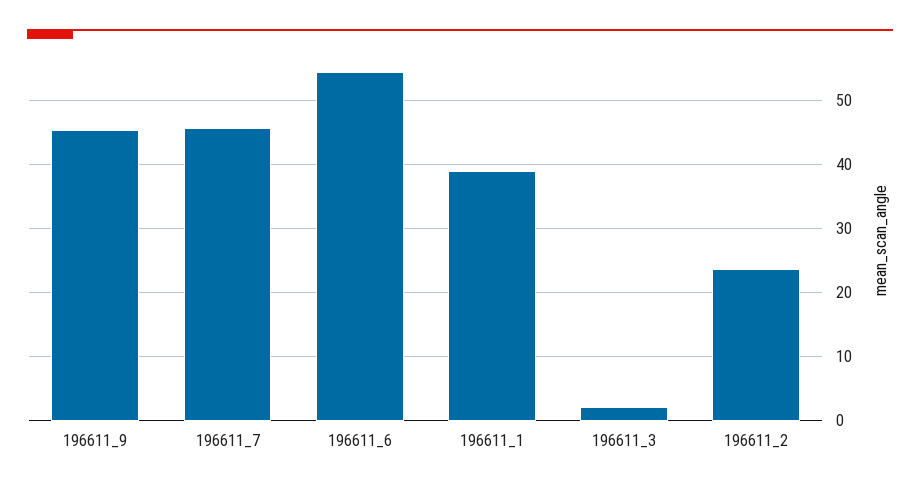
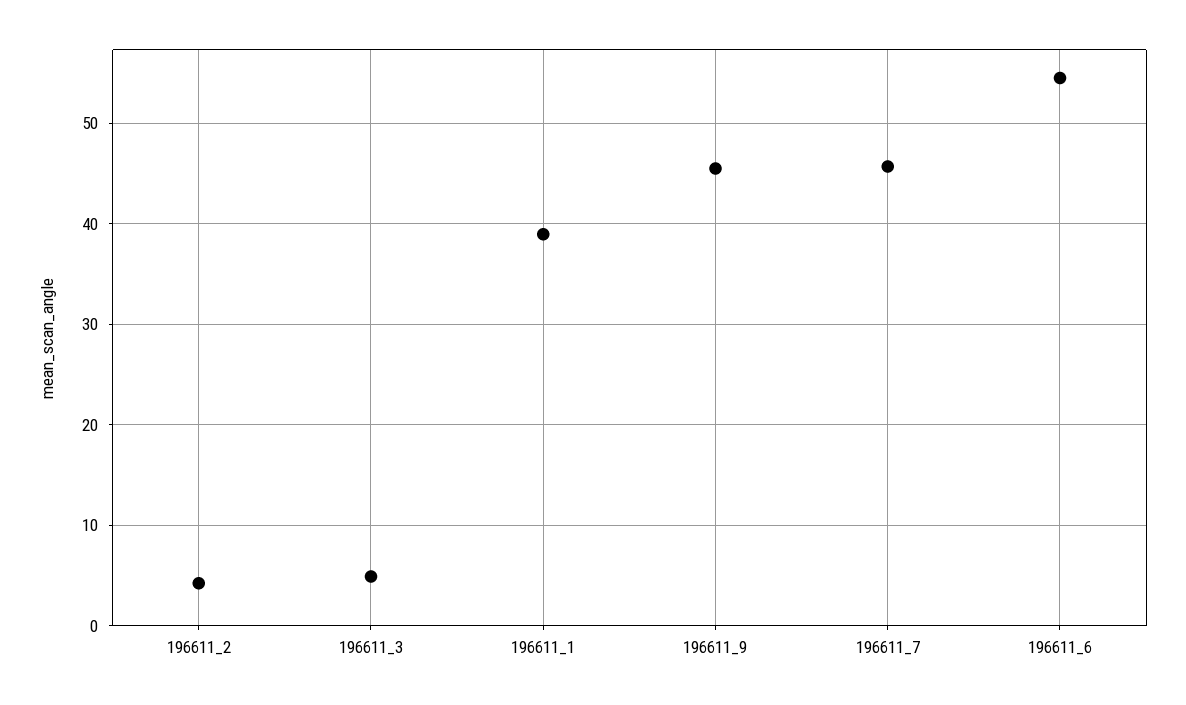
  {
    "196611_9": 45,
    "196611_7": 46,
    "196611_6": 54,
    "196611_1": 39,
-   "196611_3": 2,
+   "196611_3": 5,
-   "196611_2": 24
+   "196611_2": 4
  }

